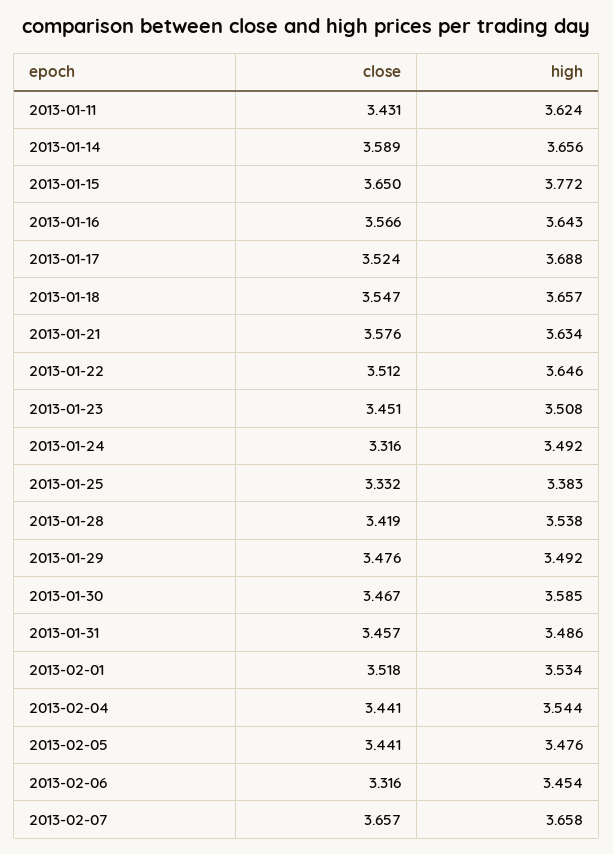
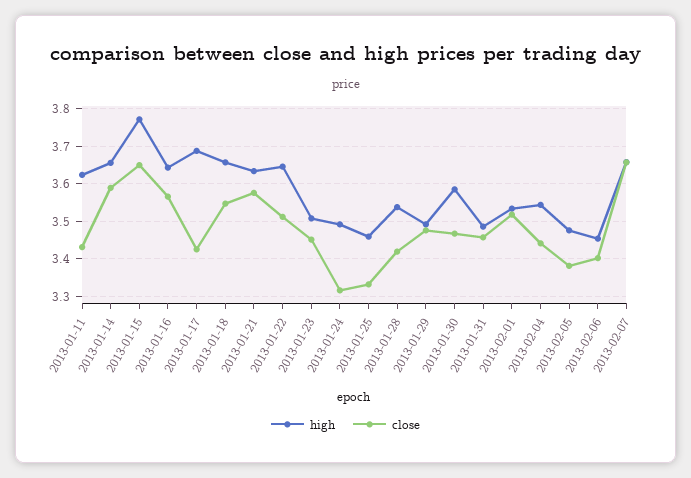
  {
    "close": {
      "2013-01-11": 3.431,
      "2013-01-14": 3.589,
      "2013-01-15": 3.65,
      "2013-01-16": 3.566,
-     "2013-01-17": 3.524,
+     "2013-01-17": 3.42,
      "2013-01-18": 3.547,
      "2013-01-21": 3.576,
      "2013-01-22": 3.512,
      "2013-01-23": 3.451,
      "2013-01-24": 3.316,
      "2013-01-25": 3.332,
      "2013-01-28": 3.419,
      "2013-01-29": 3.476,
      "2013-01-30": 3.467,
      "2013-01-31": 3.457,
      "2013-02-01": 3.518,
      "2013-02-04": 3.441,
-     "2013-02-05": 3.441,
+     "2013-02-05": 3.38,
-     "2013-02-06": 3.316,
+     "2013-02-06": 3.4,
      "2013-02-07": 3.657
    },
    "high": {
      "2013-01-11": 3.624,
      "2013-01-14": 3.656,
      "2013-01-15": 3.772,
      "2013-01-16": 3.643,
      "2013-01-17": 3.688,
      "2013-01-18": 3.657,
      "2013-01-21": 3.634,
      "2013-01-22": 3.646,
      "2013-01-23": 3.508,
      "2013-01-24": 3.492,
-     "2013-01-25": 3.383,
+     "2013-01-25": 3.46,
      "2013-01-28": 3.538,
      "2013-01-29": 3.492,
      "2013-01-30": 3.585,
      "2013-01-31": 3.486,
      "2013-02-01": 3.534,
      "2013-02-04": 3.544,
      "2013-02-05": 3.476,
      "2013-02-06": 3.454,
      "2013-02-07": 3.658
    }
  }

